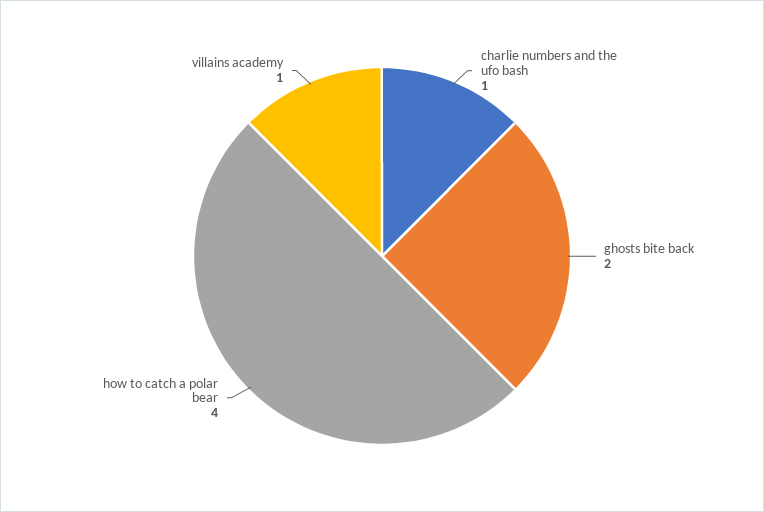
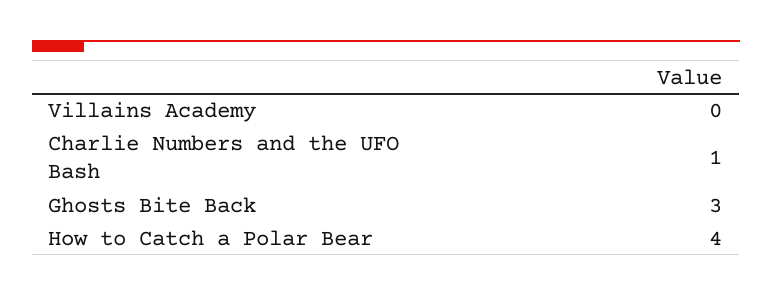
  {
    "charlie numbers and the ufo bash": 1,
-   "ghosts bite back": 2,
+   "ghosts bite back": 3,
    "how to catch a polar bear": 4,
-   "villains academy": 1
+   "villains academy": 0
  }

